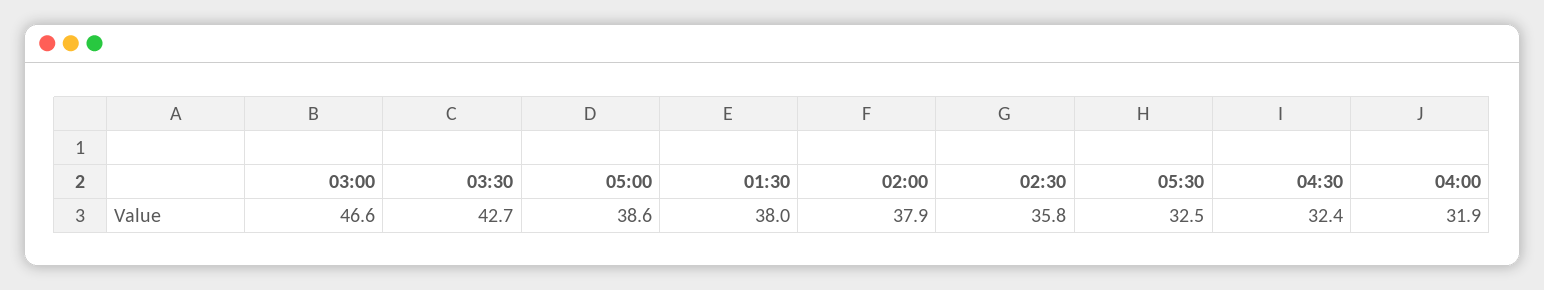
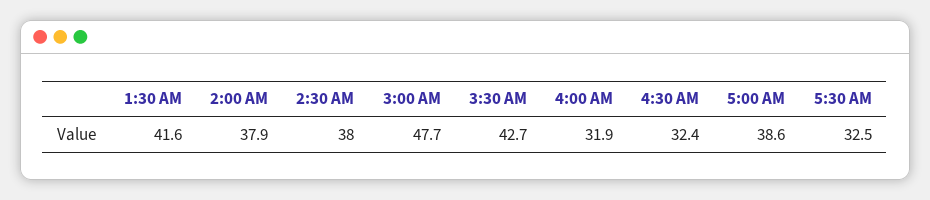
  {
-   "03:00": 46.6,
+   "03:00": 47.7,
    "03:30": 42.7,
    "05:00": 38.6,
-   "01:30": 38,
+   "01:30": 41.6,
    "02:00": 37.9,
-   "02:30": 35.8,
+   "02:30": 38,
    "05:30": 32.5,
    "04:30": 32.4,
    "04:00": 31.9
  }

